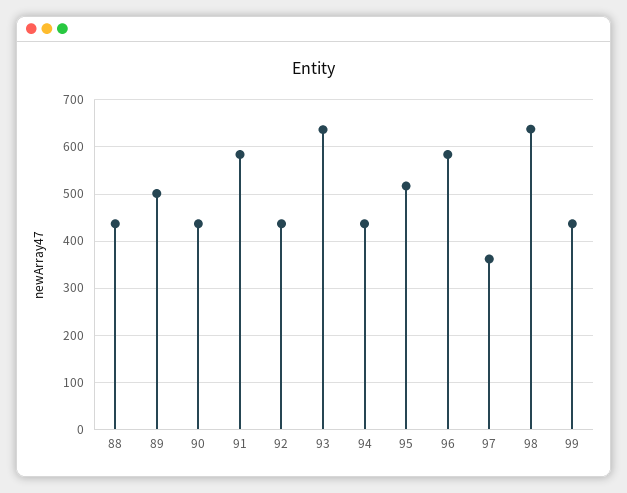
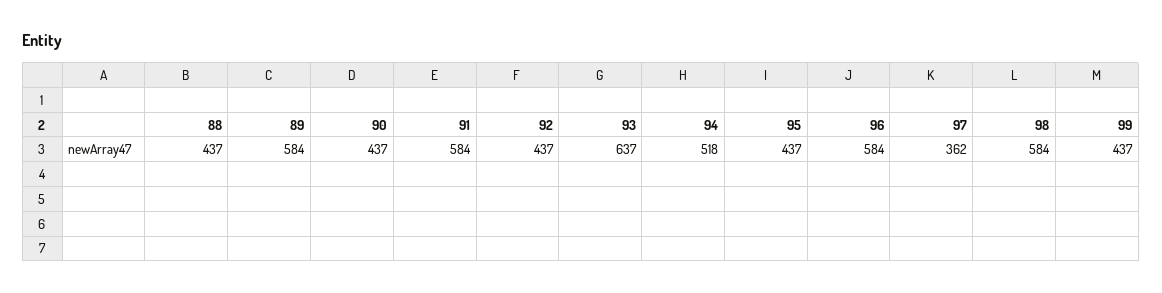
  {
    "88": 437,
-   "89": 500,
+   "89": 584,
    "90": 437,
    "91": 584,
    "92": 437,
    "93": 637,
-   "94": 440,
+   "94": 518,
-   "95": 520,
+   "95": 437,
    "96": 584,
    "97": 362,
-   "98": 640,
+   "98": 584,
    "99": 437
  }

